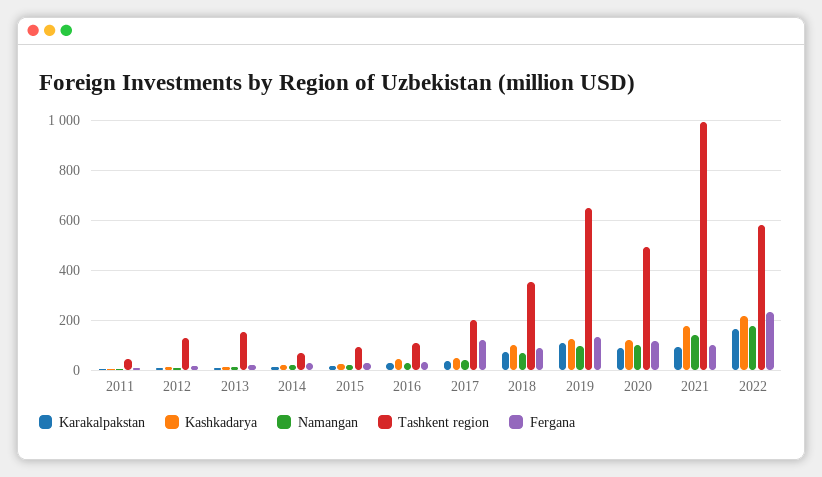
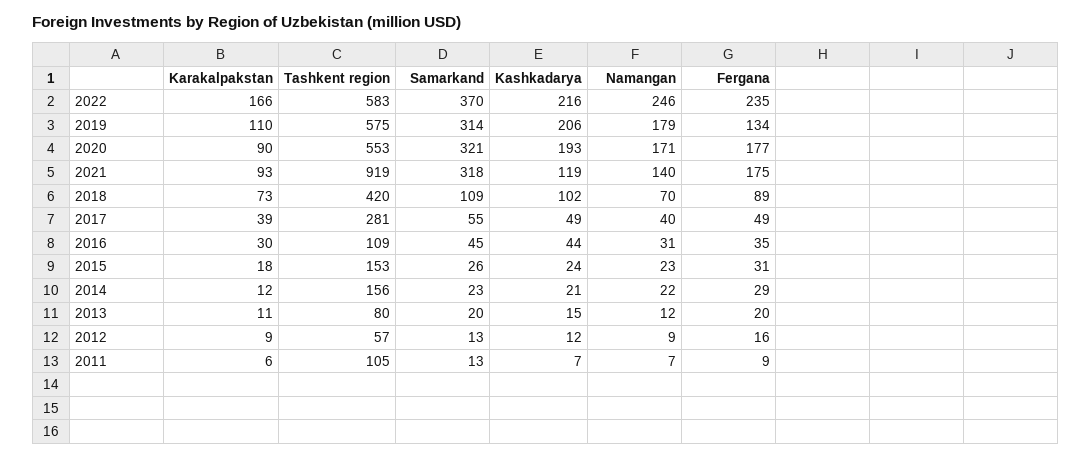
  {
    "Karakalpakstan": {
      "2011": 6,
      "2012": 9,
      "2013": 11,
      "2014": 12,
      "2015": 18,
      "2016": 30,
      "2017": 39,
      "2018": 73,
      "2019": 110,
      "2020": 90,
      "2021": 93,
      "2022": 166
    },
    "Kashkadarya": {
      "2011": 7,
      "2012": 12,
      "2013": 15,
      "2014": 21,
      "2015": 24,
      "2016": 44,
      "2017": 49,
      "2018": 102,
-     "2019": 125,
+     "2019": 206,
-     "2020": 125,
+     "2020": 193,
-     "2021": 175,
+     "2021": 119,
      "2022": 216
    },
    "Namangan": {
      "2011": 7,
      "2012": 9,
      "2013": 12,
      "2014": 22,
      "2015": 23,
      "2016": 31,
      "2017": 40,
      "2018": 70,
-     "2019": 100,
+     "2019": 179,
-     "2020": 100,
+     "2020": 171,
      "2021": 140,
-     "2022": 175
+     "2022": 246
    },
    "Tashkent region": {
-     "2011": 50,
+     "2011": 105,
-     "2012": 125,
+     "2012": 57,
-     "2013": 150,
+     "2013": 80,
-     "2014": 75,
+     "2014": 156,
-     "2015": 100,
+     "2015": 153,
      "2016": 109,
-     "2017": 200,
+     "2017": 281,
-     "2018": 350,
+     "2018": 420,
-     "2019": 650,
+     "2019": 575,
-     "2020": 500,
+     "2020": 553,
-     "2021": 1000,
+     "2021": 919,
      "2022": 583
    },
    "Fergana": {
      "2011": 9,
      "2012": 16,
      "2013": 20,
      "2014": 29,
      "2015": 31,
      "2016": 35,
-     "2017": 125,
+     "2017": 49,
      "2018": 89,
      "2019": 134,
-     "2020": 125,
+     "2020": 177,
-     "2021": 100,
+     "2021": 175,
      "2022": 235
-   }
+   },
+   "Samarkand": {
+     "2022": 370,
+     "2019": 314,
+     "2020": 321,
+     "2021": 318,
+     "2018": 109,
+     "2017": 55,
+     "2016": 45,
+     "2015": 26,
+     "2014": 23,
+     "2013": 20,
+     "2012": 13,
+     "2011": 13
+   }
  }

